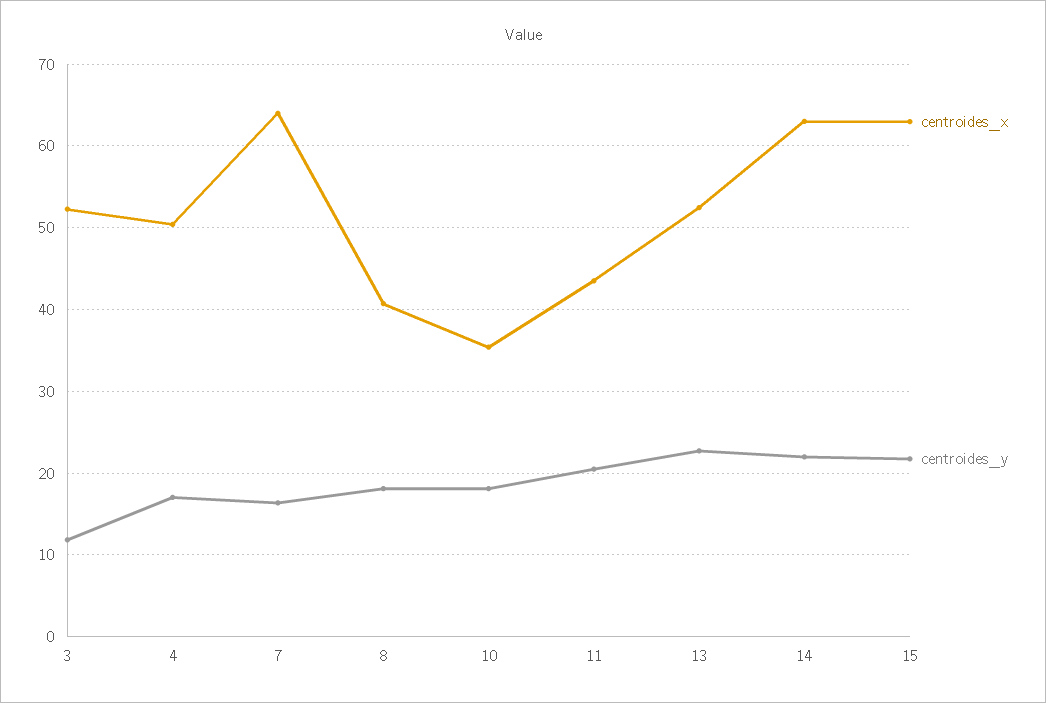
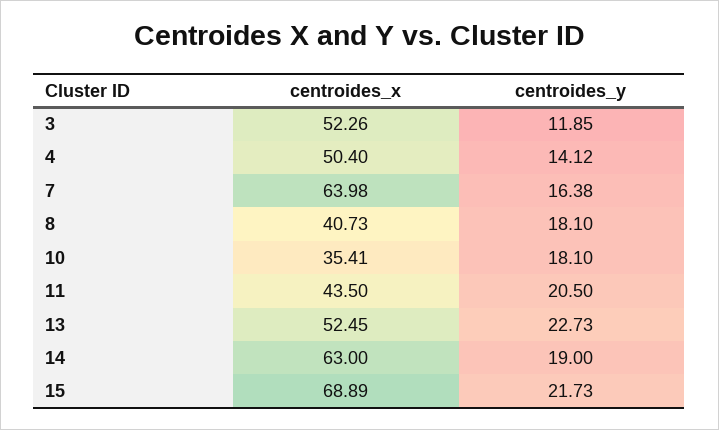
  {
    "centroides_x": {
      "3": 52.26,
      "4": 50.4,
      "7": 63.98,
      "8": 40.73,
      "10": 35.41,
      "11": 43.5,
      "13": 52.45,
      "14": 63,
-     "15": 63
+     "15": 68.89
    },
    "centroides_y": {
      "3": 11.85,
-     "4": 17,
+     "4": 14.12,
      "7": 16.38,
      "8": 18.1,
      "10": 18.1,
      "11": 20.5,
      "13": 22.73,
-     "14": 22,
+     "14": 19,
      "15": 21.73
    }
  }

